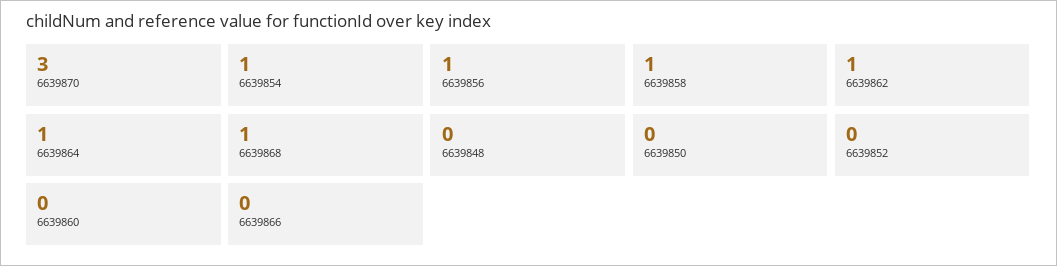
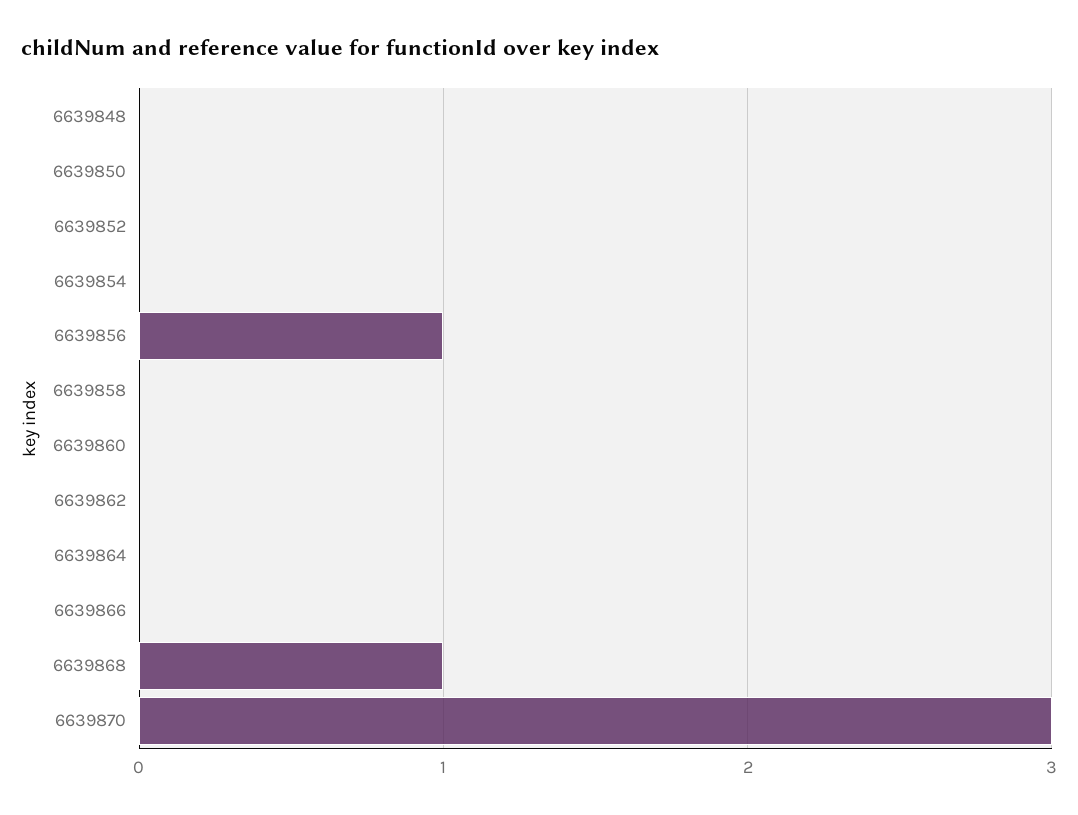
  {
    "6639870": 3,
-   "6639854": 1,
+   "6639854": 0,
    "6639856": 1,
-   "6639858": 1,
+   "6639858": 0,
-   "6639862": 1,
+   "6639862": 0,
-   "6639864": 1,
+   "6639864": 0,
    "6639868": 1,
    "6639848": 0,
    "6639850": 0,
    "6639852": 0,
    "6639860": 0,
    "6639866": 0
  }

